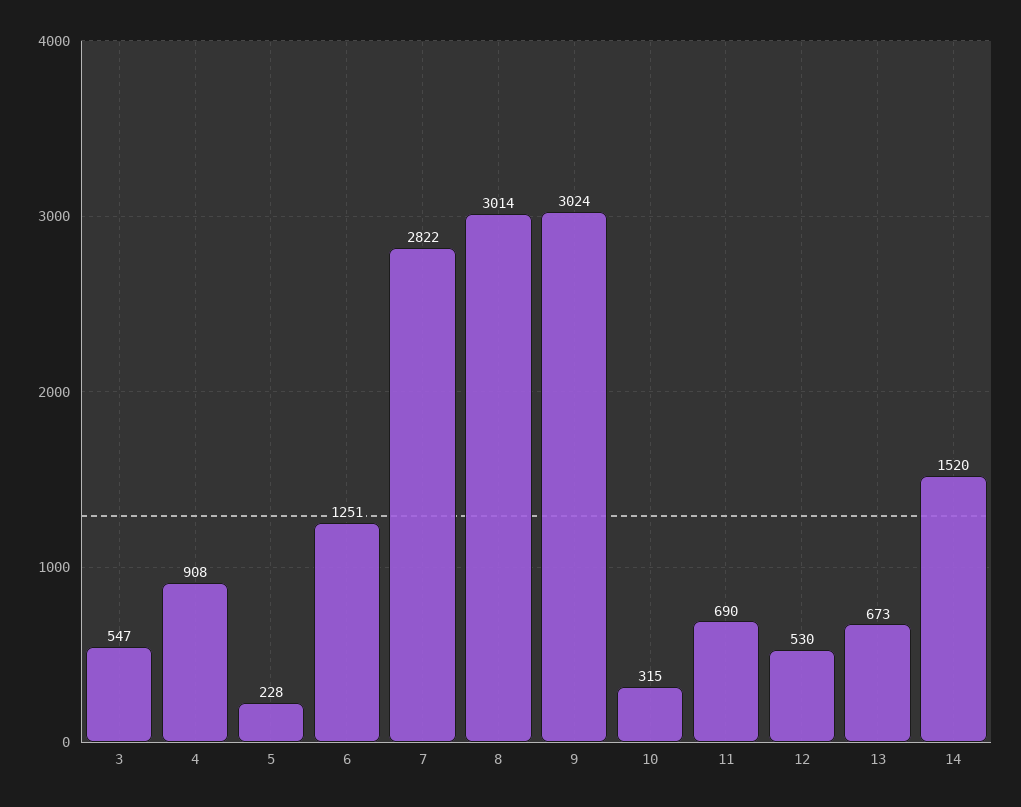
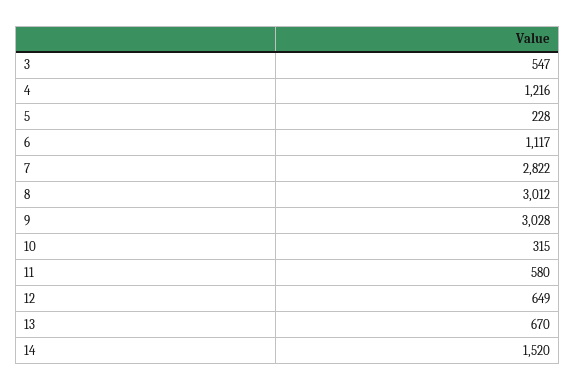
  {
    "3": 547,
-   "4": 908,
+   "4": 1216,
    "5": 228,
-   "6": 1251,
+   "6": 1117,
    "7": 2822,
-   "8": 3014,
+   "8": 3012,
-   "9": 3024,
+   "9": 3028,
    "10": 315,
-   "11": 690,
+   "11": 580,
-   "12": 530,
+   "12": 649,
-   "13": 673,
+   "13": 670,
    "14": 1520
  }

